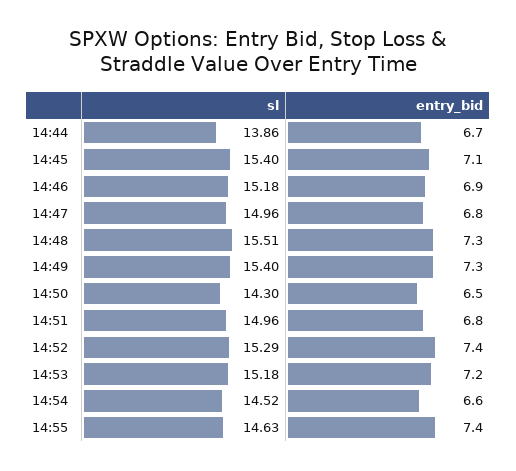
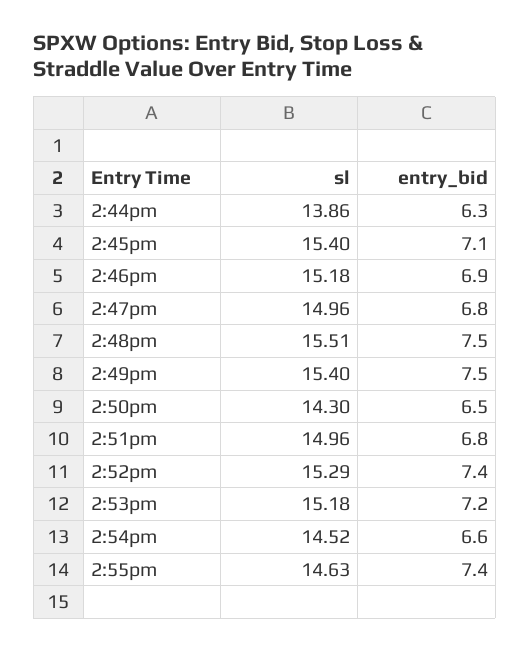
  {
    "sl": {
      "14:44": 13.86,
      "14:45": 15.4,
      "14:46": 15.18,
      "14:47": 14.96,
      "14:48": 15.51,
      "14:49": 15.4,
      "14:50": 14.3,
      "14:51": 14.96,
      "14:52": 15.29,
      "14:53": 15.18,
      "14:54": 14.52,
      "14:55": 14.63
    },
    "entry_bid": {
-     "14:44": 6.7,
+     "14:44": 6.3,
      "14:45": 7.1,
      "14:46": 6.9,
      "14:47": 6.8,
-     "14:48": 7.3,
+     "14:48": 7.5,
-     "14:49": 7.3,
+     "14:49": 7.5,
      "14:50": 6.5,
      "14:51": 6.8,
      "14:52": 7.4,
      "14:53": 7.2,
      "14:54": 6.6,
      "14:55": 7.4
    }
  }

